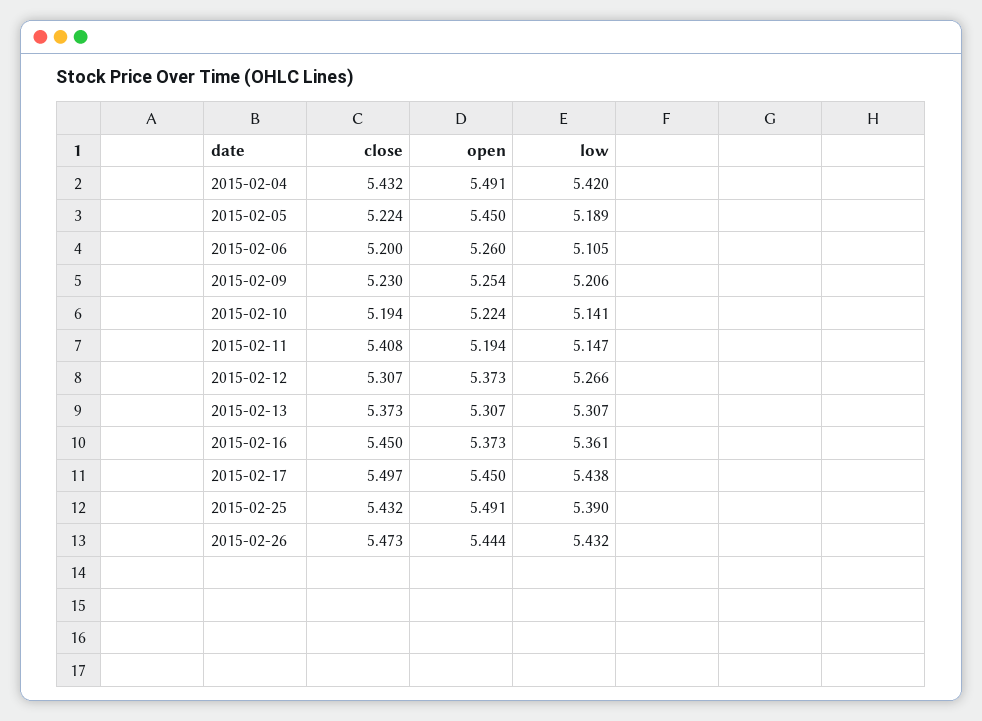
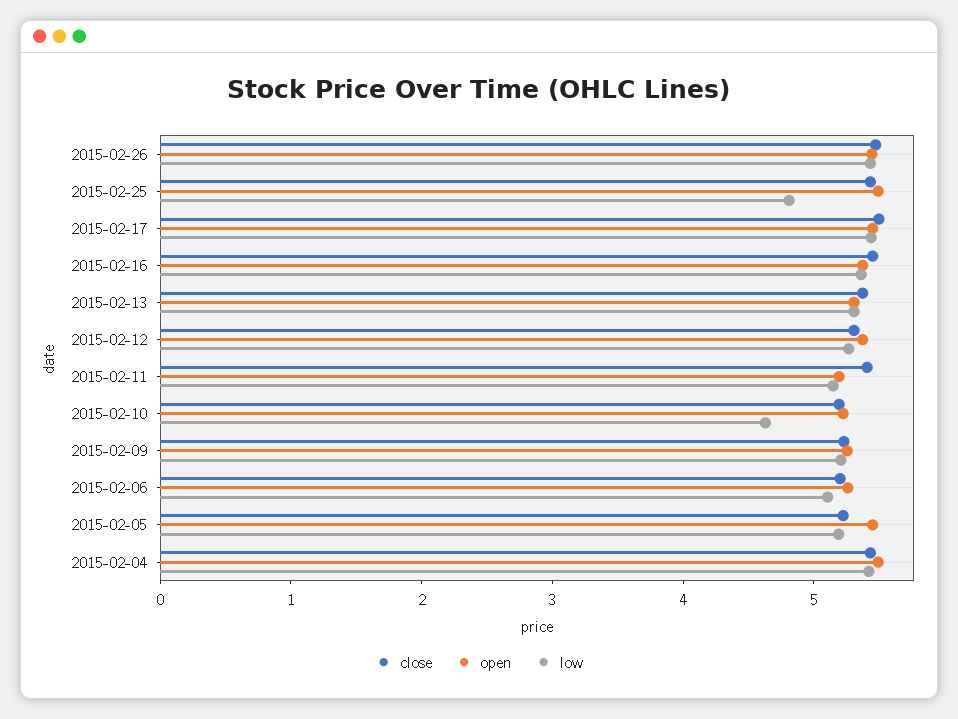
  {
    "close": {
      "2015-02-04": 5.432,
      "2015-02-05": 5.224,
      "2015-02-06": 5.2,
      "2015-02-09": 5.23,
      "2015-02-10": 5.194,
      "2015-02-11": 5.408,
      "2015-02-12": 5.307,
      "2015-02-13": 5.373,
      "2015-02-16": 5.45,
      "2015-02-17": 5.497,
      "2015-02-25": 5.432,
      "2015-02-26": 5.473
    },
    "open": {
      "2015-02-04": 5.491,
      "2015-02-05": 5.45,
      "2015-02-06": 5.26,
      "2015-02-09": 5.254,
      "2015-02-10": 5.224,
      "2015-02-11": 5.194,
      "2015-02-12": 5.373,
      "2015-02-13": 5.307,
      "2015-02-16": 5.373,
      "2015-02-17": 5.45,
      "2015-02-25": 5.491,
      "2015-02-26": 5.444
    },
    "low": {
      "2015-02-04": 5.42,
      "2015-02-05": 5.189,
      "2015-02-06": 5.105,
      "2015-02-09": 5.206,
-     "2015-02-10": 5.141,
+     "2015-02-10": 4.6,
      "2015-02-11": 5.147,
      "2015-02-12": 5.266,
      "2015-02-13": 5.307,
      "2015-02-16": 5.361,
      "2015-02-17": 5.438,
-     "2015-02-25": 5.39,
+     "2015-02-25": 4.8,
      "2015-02-26": 5.432
    }
  }

